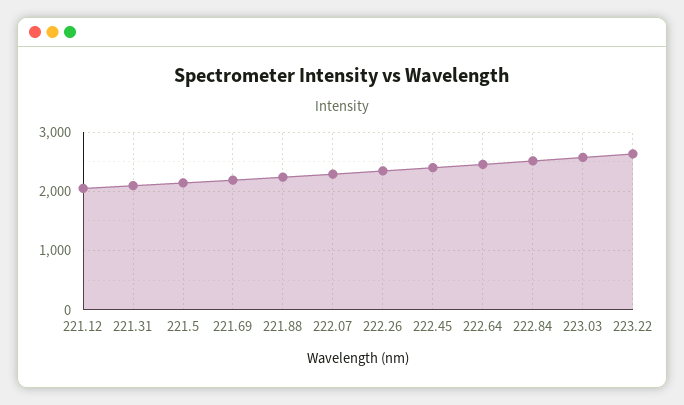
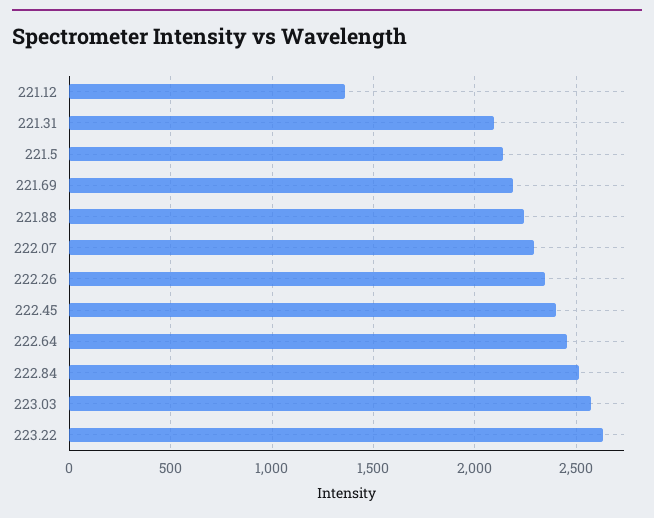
  {
-   "221.12": 2000,
+   "221.12": 1350,
    "221.31": 2100,
    "221.5": 2150,
    "221.69": 2200,
    "221.88": 2250,
    "222.07": 2300,
    "222.26": 2350,
    "222.45": 2400,
    "222.64": 2450,
    "222.84": 2500,
    "223.03": 2550,
    "223.22": 2650
  }

